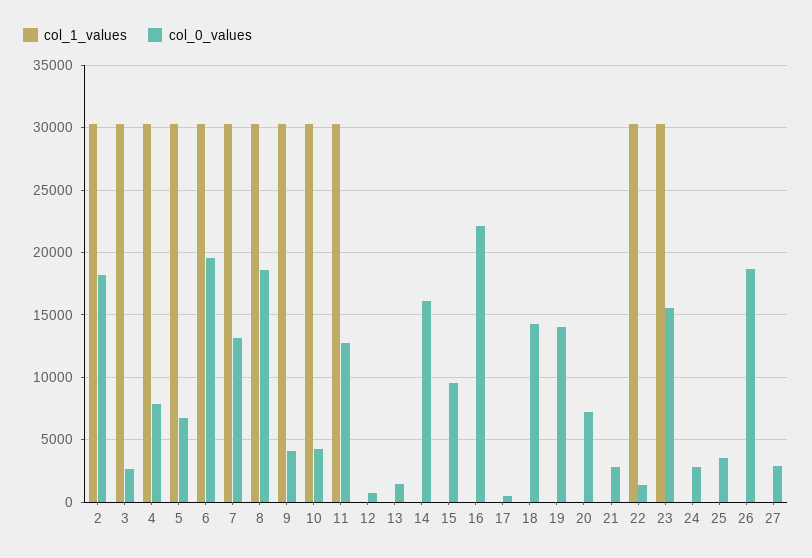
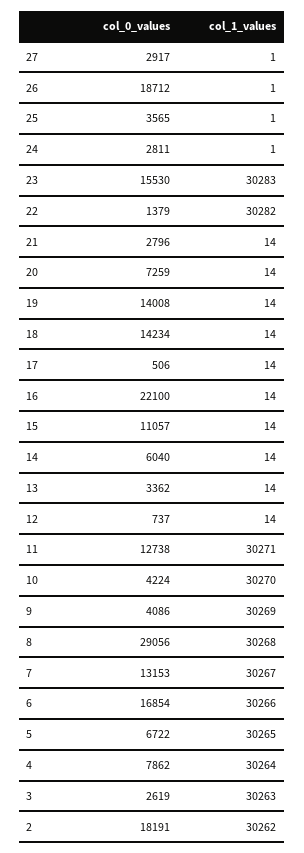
  {
    "col_1_values": {
      "2": 30262,
      "3": 30263,
      "4": 30264,
      "5": 30265,
      "6": 30266,
      "7": 30267,
      "8": 30268,
      "9": 30269,
      "10": 30270,
      "11": 30271,
      "12": 14,
      "13": 14,
      "14": 14,
      "15": 14,
      "16": 14,
      "17": 14,
      "18": 14,
      "19": 14,
      "20": 14,
      "21": 14,
      "22": 30282,
      "23": 30283,
      "24": 1,
      "25": 1,
      "26": 1,
      "27": 1
    },
    "col_0_values": {
      "2": 18191,
      "3": 2619,
      "4": 7862,
      "5": 6722,
-     "6": 19500,
+     "6": 16854,
      "7": 13153,
-     "8": 18500,
+     "8": 29056,
      "9": 4086,
      "10": 4224,
      "11": 12738,
      "12": 737,
-     "13": 1500,
+     "13": 3362,
-     "14": 16000,
+     "14": 6040,
-     "15": 9500,
+     "15": 11057,
      "16": 22100,
      "17": 506,
      "18": 14234,
      "19": 14008,
      "20": 7259,
      "21": 2796,
      "22": 1379,
      "23": 15530,
      "24": 2811,
      "25": 3565,
      "26": 18712,
      "27": 2917
    }
  }

